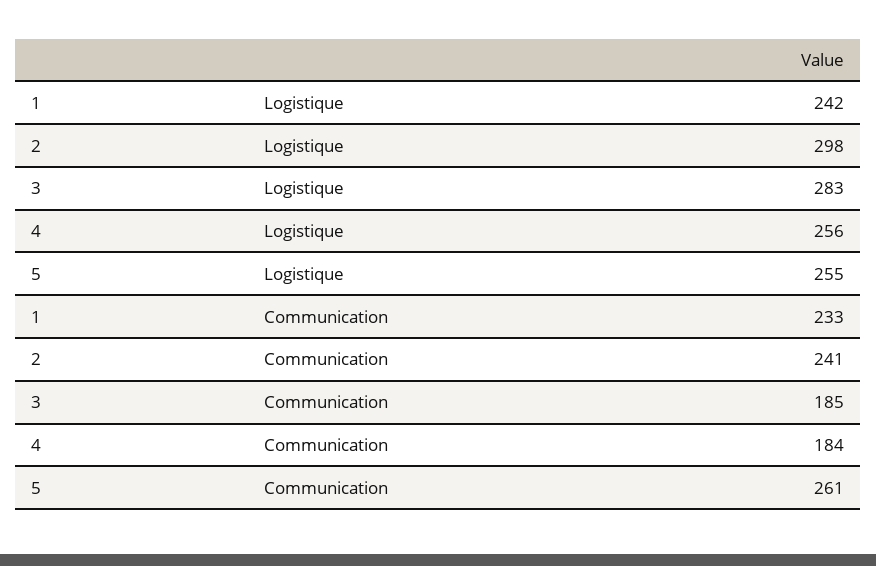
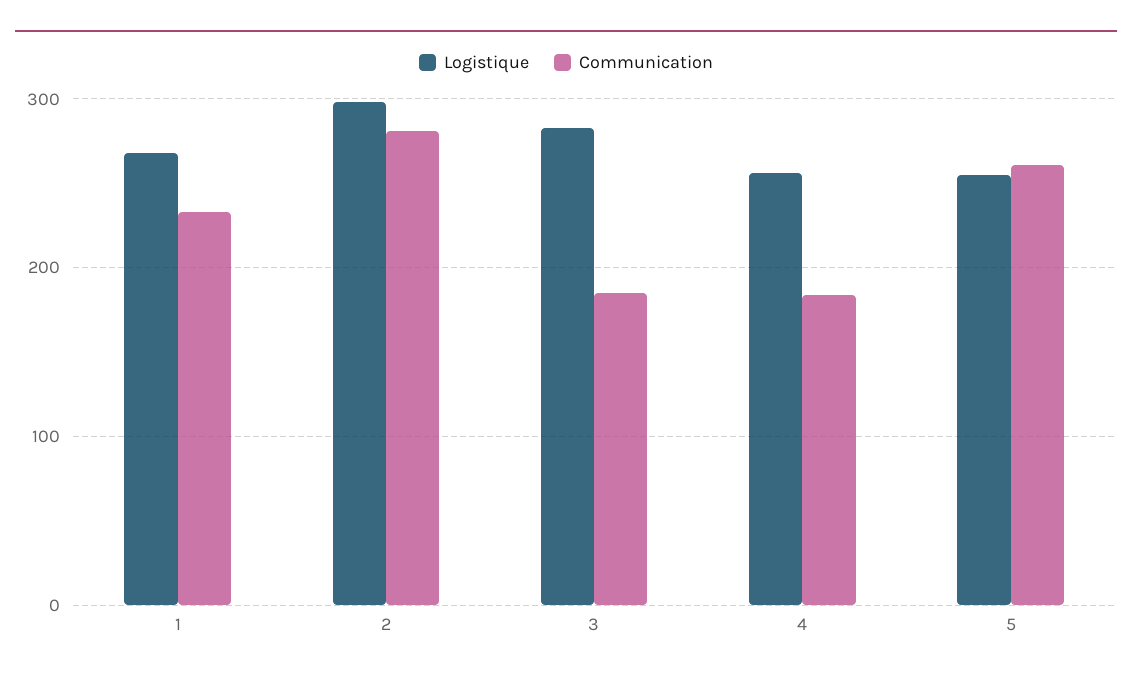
  {
    "Logistique": {
-     "1": 242,
+     "1": 270,
      "2": 298,
      "3": 283,
      "4": 256,
      "5": 255
    },
    "Communication": {
      "1": 233,
-     "2": 241,
+     "2": 280,
      "3": 185,
      "4": 184,
      "5": 261
    }
  }

